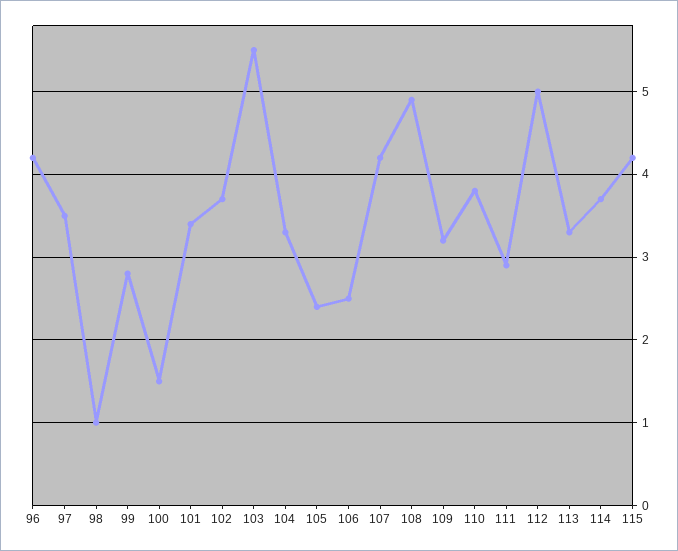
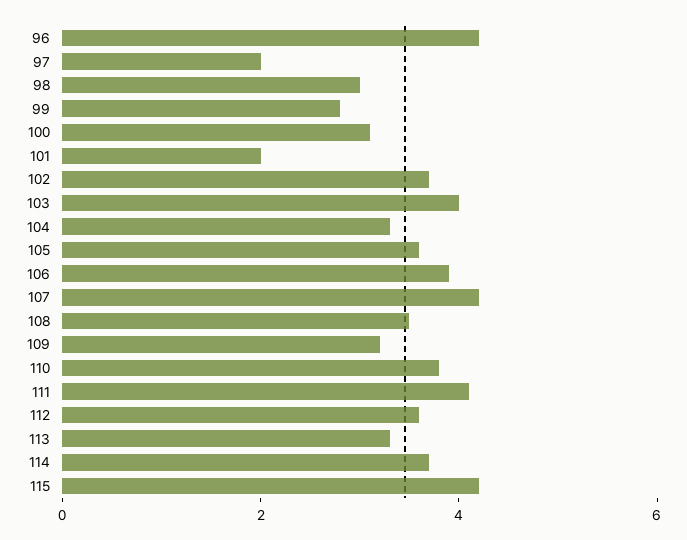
  {
    "96": 4.2,
-   "97": 3.5,
+   "97": 2,
-   "98": 1,
+   "98": 3,
    "99": 2.8,
-   "100": 1.5,
+   "100": 3,
-   "101": 3.4,
+   "101": 2,
    "102": 3.7,
-   "103": 5.5,
+   "103": 4,
    "104": 3.3,
-   "105": 2.4,
+   "105": 3.5,
-   "106": 2.5,
+   "106": 4,
    "107": 4.2,
-   "108": 4.9,
+   "108": 3.5,
    "109": 3.2,
    "110": 3.8,
-   "111": 2.9,
+   "111": 4,
-   "112": 5,
+   "112": 3.5,
    "113": 3.3,
    "114": 3.7,
    "115": 4.2
  }

